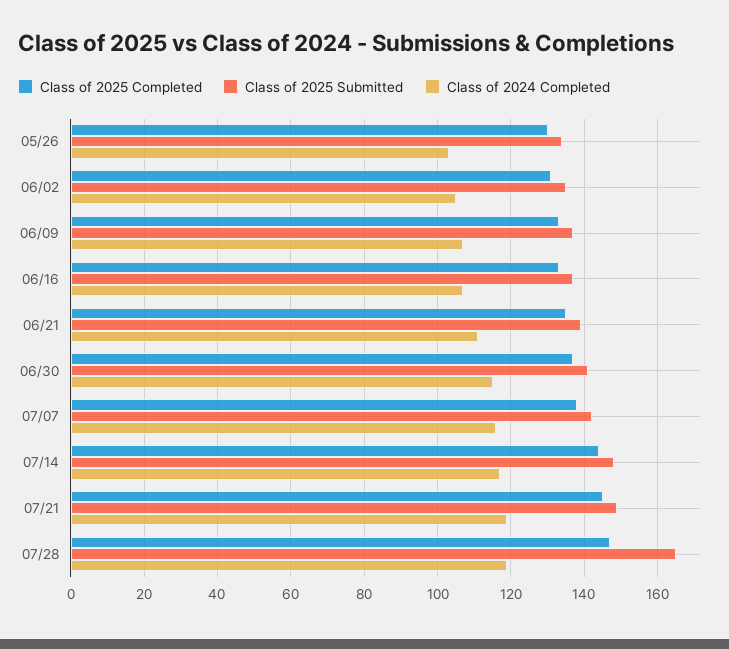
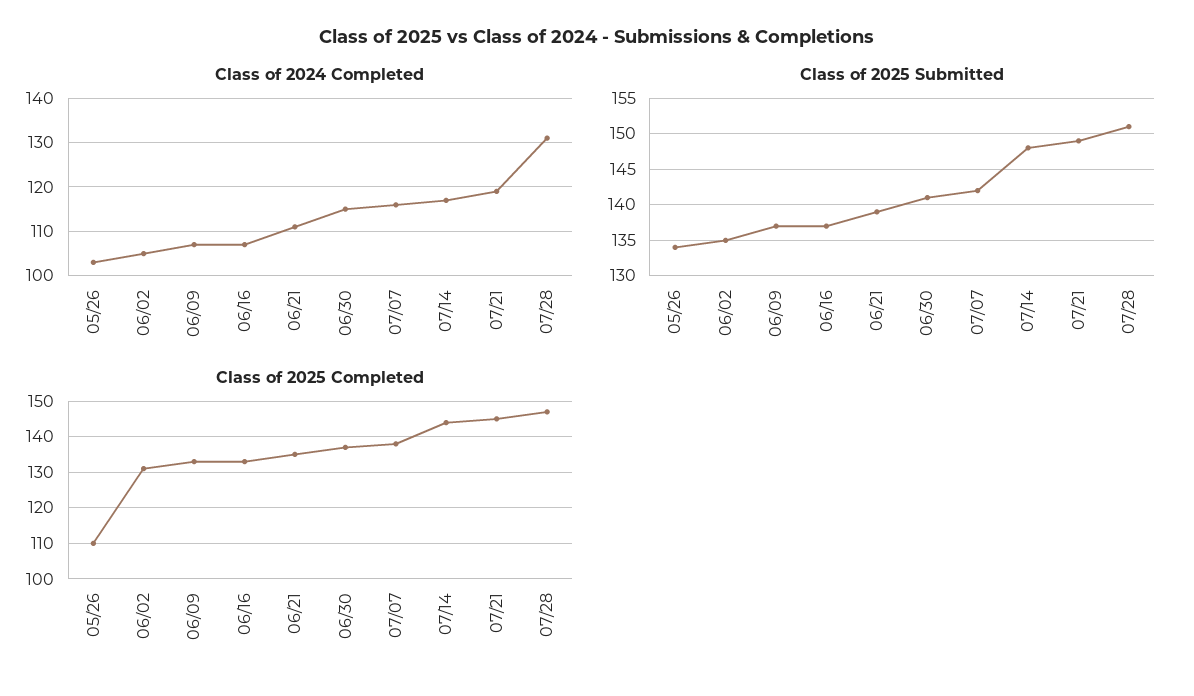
  {
    "Class of 2025 Completed": {
-     "05/26": 130,
+     "05/26": 110,
      "06/02": 130,
      "06/09": 135,
      "06/16": 135,
      "06/21": 135,
      "06/30": 135,
      "07/07": 140,
      "07/14": 145,
      "07/21": 145,
      "07/28": 145
    },
    "Class of 2025 Submitted": {
      "05/26": 134,
      "06/02": 135,
      "06/09": 137,
      "06/16": 137,
      "06/21": 139,
      "06/30": 141,
      "07/07": 142,
      "07/14": 148,
      "07/21": 149,
-     "07/28": 165
+     "07/28": 151
    },
    "Class of 2024 Completed": {
      "05/26": 105,
      "06/02": 105,
      "06/09": 105,
      "06/16": 105,
      "06/21": 110,
      "06/30": 115,
      "07/07": 115,
      "07/14": 115,
      "07/21": 120,
-     "07/28": 120
+     "07/28": 130
    }
  }

